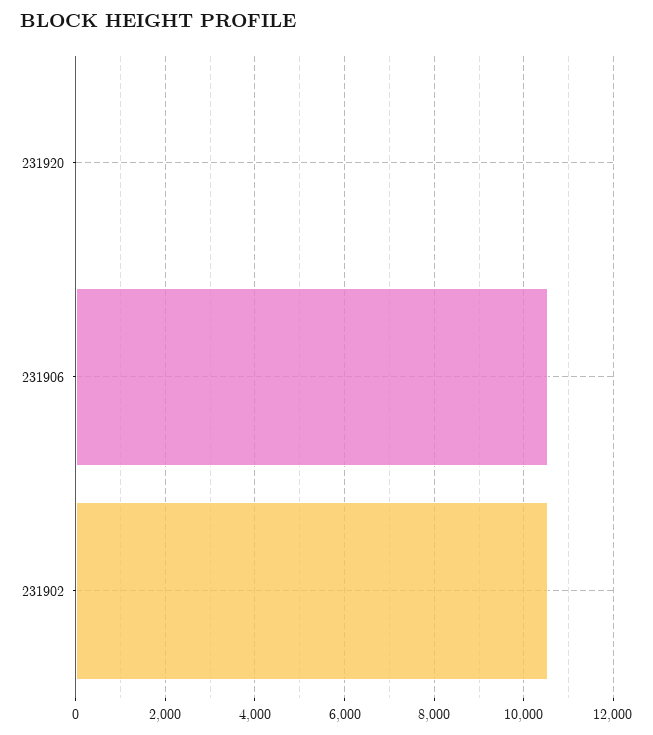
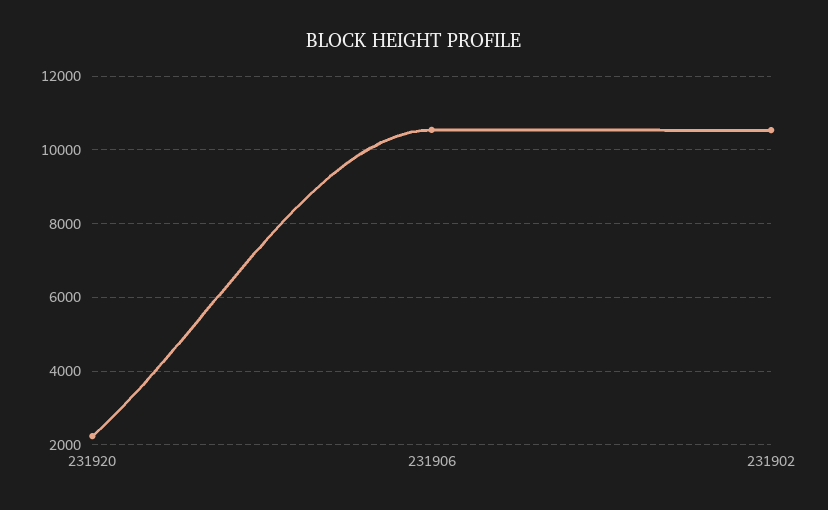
  {
-   "231920": 0,
+   "231920": 2200,
    "231906": 10600,
    "231902": 10600
  }

